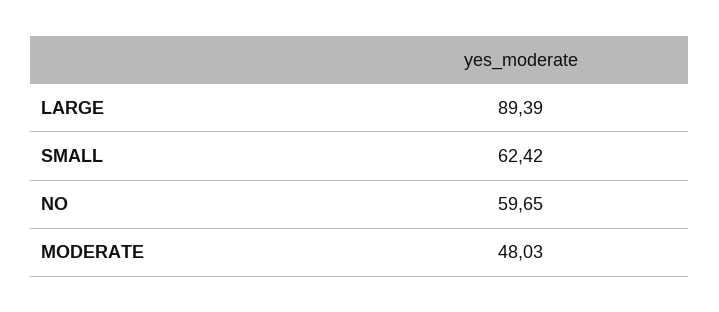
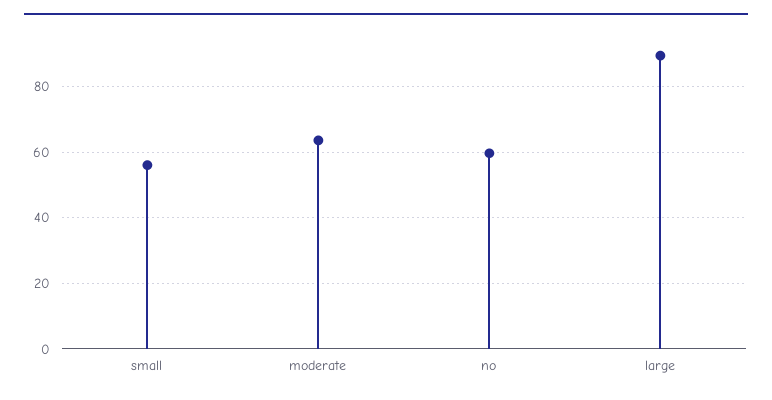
  {
    "LARGE": 89.39,
-   "SMALL": 62.42,
+   "SMALL": 56,
    "NO": 59.65,
-   "MODERATE": 48.03
+   "MODERATE": 64
  }

